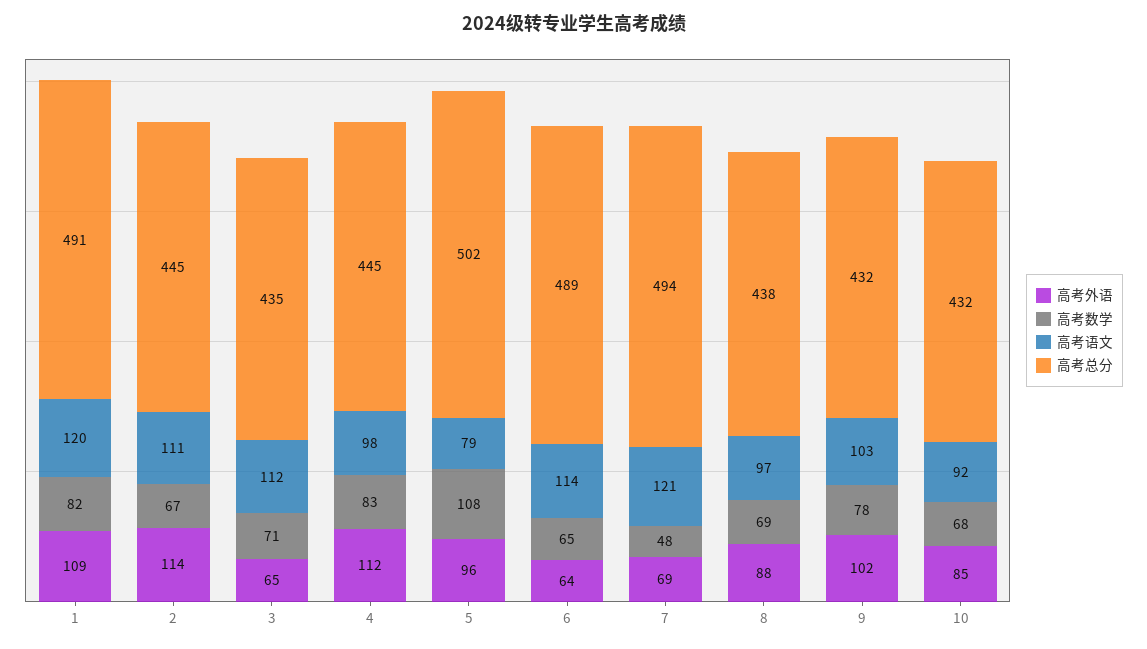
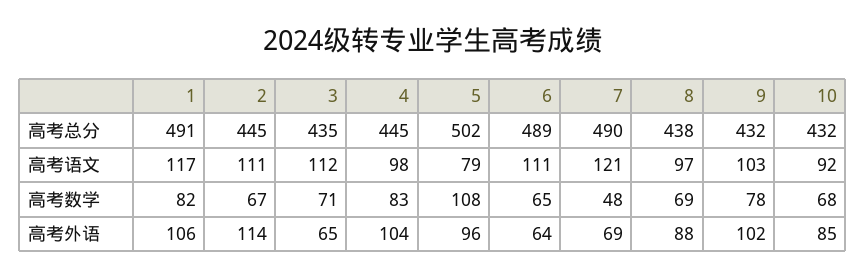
  {
    "高考外语": {
-     "1": 109,
+     "1": 106,
      "2": 114,
      "3": 65,
-     "4": 112,
+     "4": 104,
      "5": 96,
      "6": 64,
      "7": 69,
      "8": 88,
      "9": 102,
      "10": 85
    },
    "高考数学": {
      "1": 82,
      "2": 67,
      "3": 71,
      "4": 83,
      "5": 108,
      "6": 65,
      "7": 48,
      "8": 69,
      "9": 78,
      "10": 68
    },
    "高考语文": {
-     "1": 120,
+     "1": 117,
      "2": 111,
      "3": 112,
      "4": 98,
      "5": 79,
-     "6": 114,
+     "6": 111,
      "7": 121,
      "8": 97,
      "9": 103,
      "10": 92
    },
    "高考总分": {
      "1": 491,
      "2": 445,
      "3": 435,
      "4": 445,
      "5": 502,
      "6": 489,
-     "7": 494,
+     "7": 490,
      "8": 438,
      "9": 432,
      "10": 432
    }
  }

